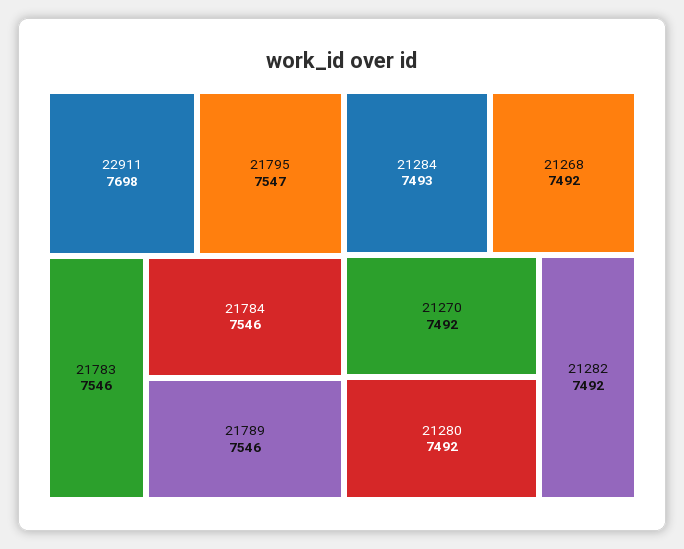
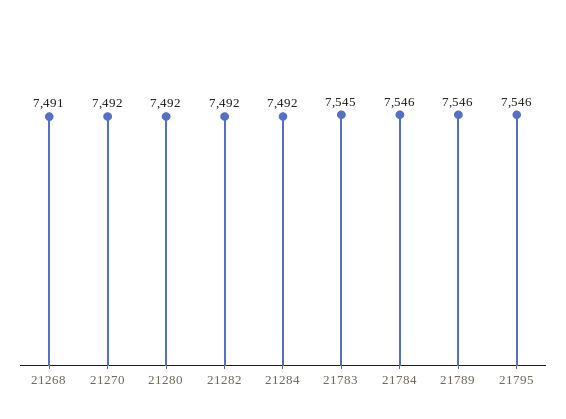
  {
-   "22911": 7698,
-   "21795": 7547,
+   "21795": 7546,
-   "21783": 7546,
+   "21783": 7545,
    "21784": 7546,
    "21789": 7546,
-   "21284": 7493,
+   "21284": 7492,
-   "21268": 7492,
+   "21268": 7491,
    "21270": 7492,
    "21280": 7492,
    "21282": 7492
  }

